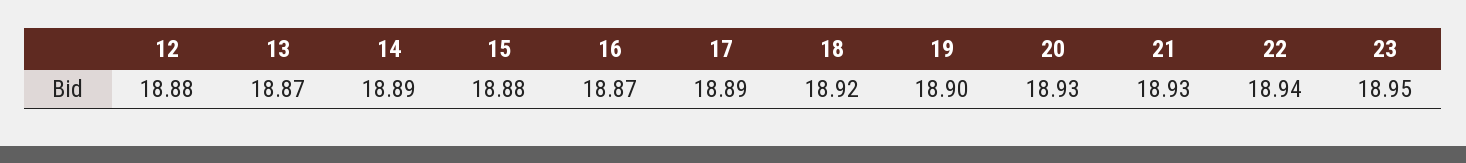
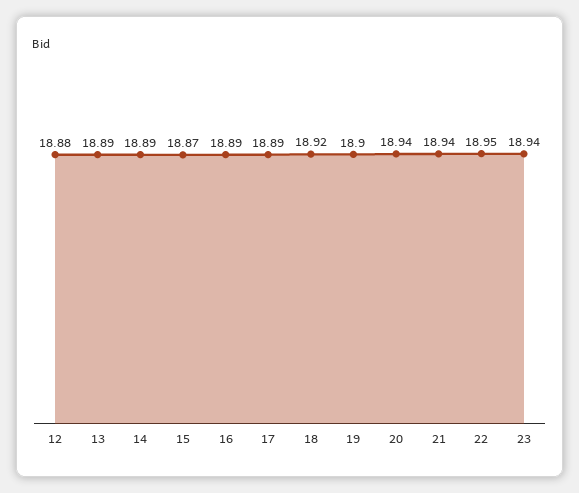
  {
    "12": 18.88,
-   "13": 18.87,
+   "13": 18.89,
    "14": 18.89,
-   "15": 18.88,
+   "15": 18.87,
-   "16": 18.87,
+   "16": 18.89,
    "17": 18.89,
    "18": 18.92,
    "19": 18.9,
-   "20": 18.93,
+   "20": 18.94,
-   "21": 18.93,
+   "21": 18.94,
-   "22": 18.94,
+   "22": 18.95,
-   "23": 18.95
+   "23": 18.94
  }

